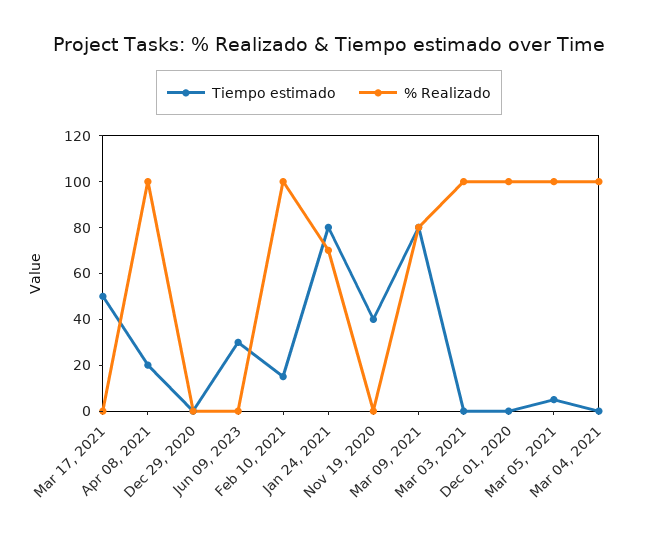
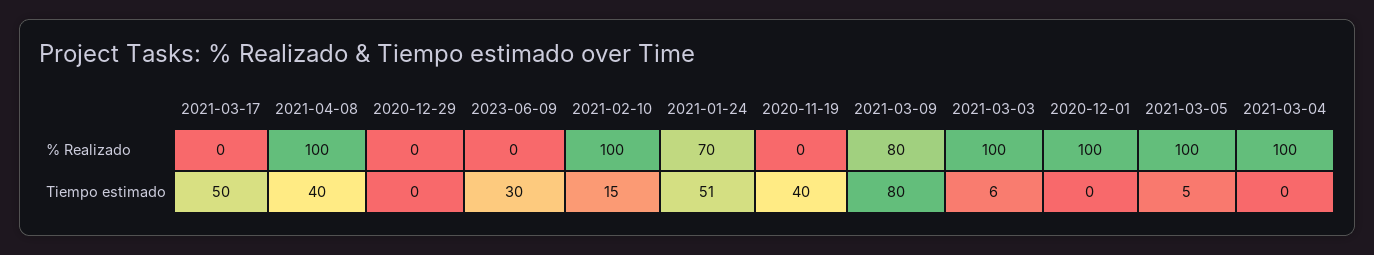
  {
    "Tiempo estimado": {
      "Mar 17, 2021": 50,
-     "Apr 08, 2021": 20,
+     "Apr 08, 2021": 40,
      "Dec 29, 2020": 0,
      "Jun 09, 2023": 30,
      "Feb 10, 2021": 15,
-     "Jan 24, 2021": 80,
+     "Jan 24, 2021": 51,
      "Nov 19, 2020": 40,
      "Mar 09, 2021": 80,
-     "Mar 03, 2021": 0,
+     "Mar 03, 2021": 6,
      "Dec 01, 2020": 0,
      "Mar 05, 2021": 5,
      "Mar 04, 2021": 0
    },
    "% Realizado": {
      "Mar 17, 2021": 0,
      "Apr 08, 2021": 100,
      "Dec 29, 2020": 0,
      "Jun 09, 2023": 0,
      "Feb 10, 2021": 100,
      "Jan 24, 2021": 70,
      "Nov 19, 2020": 0,
      "Mar 09, 2021": 80,
      "Mar 03, 2021": 100,
      "Dec 01, 2020": 100,
      "Mar 05, 2021": 100,
      "Mar 04, 2021": 100
    }
  }

